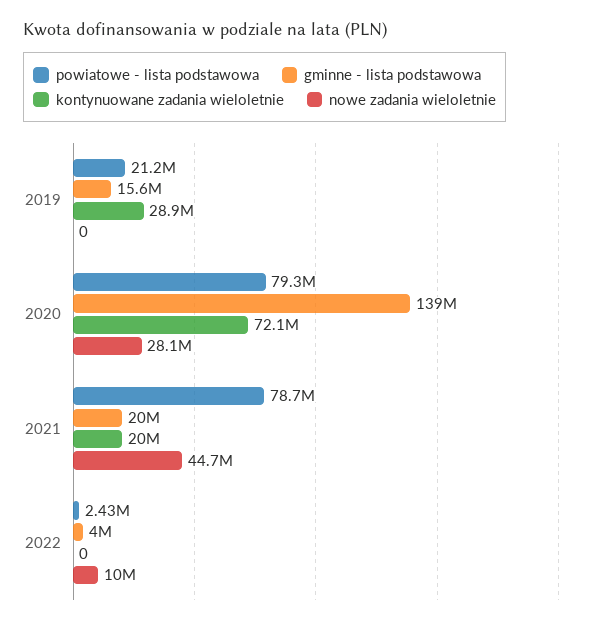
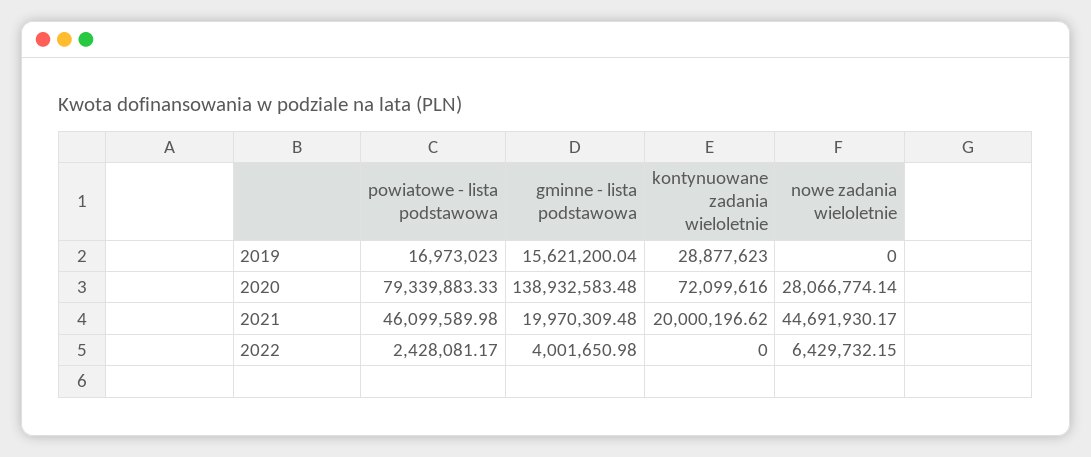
  {
    "powiatowe - lista podstawowa": {
-     "2019": 21200000,
+     "2019": 16973023,
      "2020": 79339883.33,
-     "2021": 78700000,
+     "2021": 46099589.98,
      "2022": 2428081.17
    },
    "gminne - lista podstawowa": {
      "2019": 15621200.04,
      "2020": 138932583.48,
      "2021": 19970309.48,
      "2022": 4001650.98
    },
    "kontynuowane zadania wieloletnie": {
      "2019": 28877623,
      "2020": 72099616,
      "2021": 20000196.62,
      "2022": 0
    },
    "nowe zadania wieloletnie": {
      "2019": 0,
      "2020": 28066774.14,
      "2021": 44691930.17,
-     "2022": 10000000
+     "2022": 6429732.15
    }
  }

